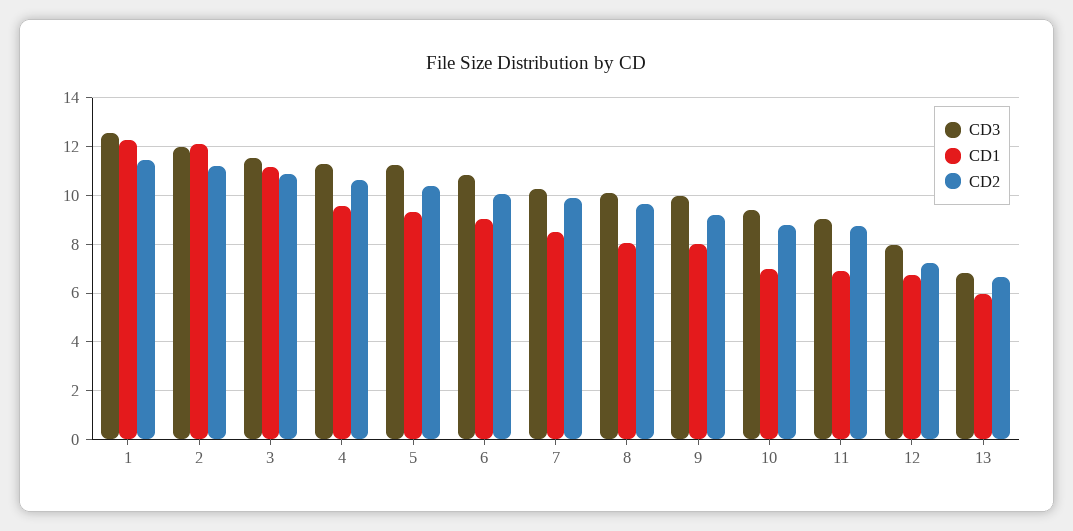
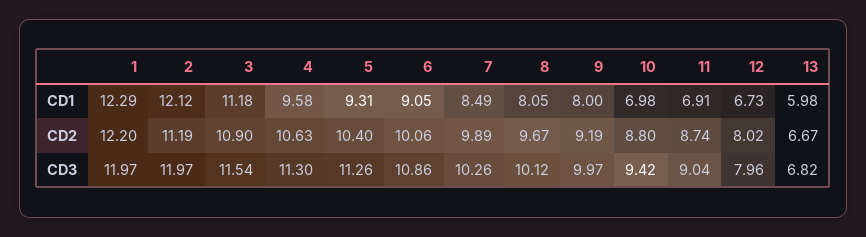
  {
    "CD3": {
-     "1": 12.5,
+     "1": 11.97,
      "2": 11.97,
      "3": 11.54,
      "4": 11.3,
      "5": 11.26,
      "6": 10.86,
      "7": 10.26,
      "8": 10.12,
      "9": 9.97,
      "10": 9.42,
      "11": 9.04,
      "12": 7.96,
      "13": 6.82
    },
    "CD1": {
      "1": 12.29,
      "2": 12.12,
      "3": 11.18,
      "4": 9.58,
      "5": 9.31,
      "6": 9.05,
      "7": 8.49,
      "8": 8.05,
      "9": 8,
      "10": 6.98,
      "11": 6.91,
      "12": 6.73,
      "13": 5.98
    },
    "CD2": {
-     "1": 11.5,
+     "1": 12.2,
      "2": 11.19,
      "3": 10.9,
      "4": 10.63,
      "5": 10.4,
      "6": 10.06,
      "7": 9.89,
      "8": 9.67,
      "9": 9.19,
      "10": 8.8,
      "11": 8.74,
-     "12": 7.25,
+     "12": 8.02,
      "13": 6.67
    }
  }

